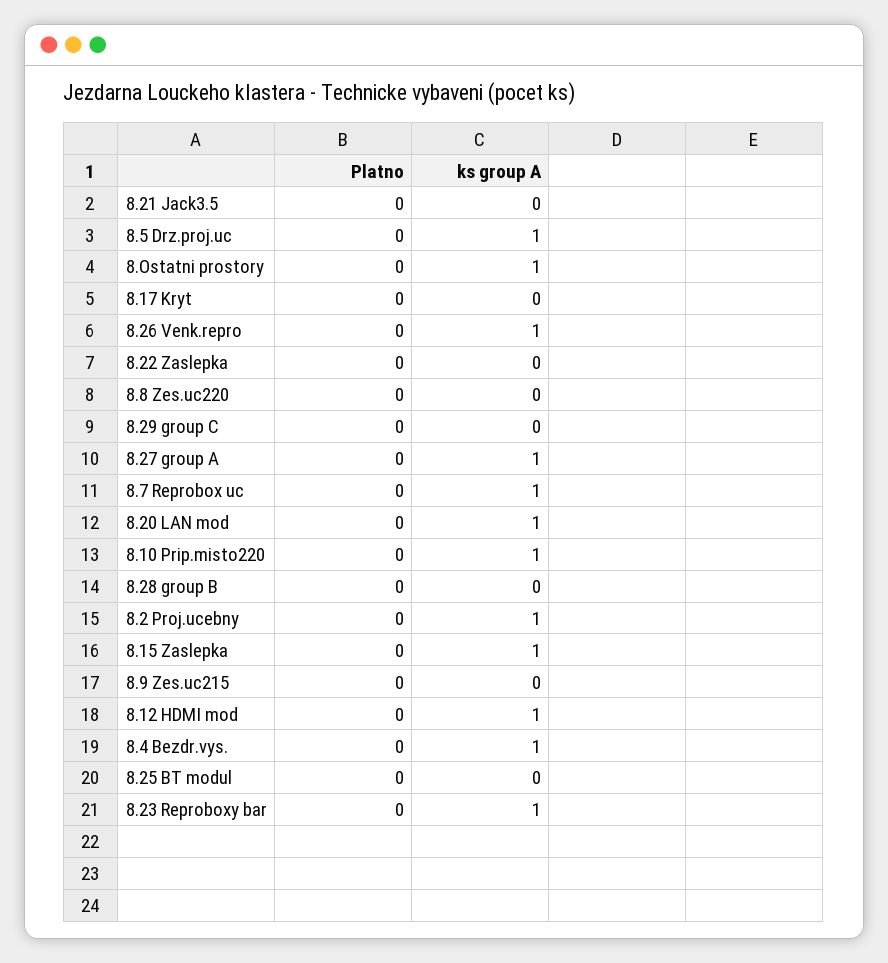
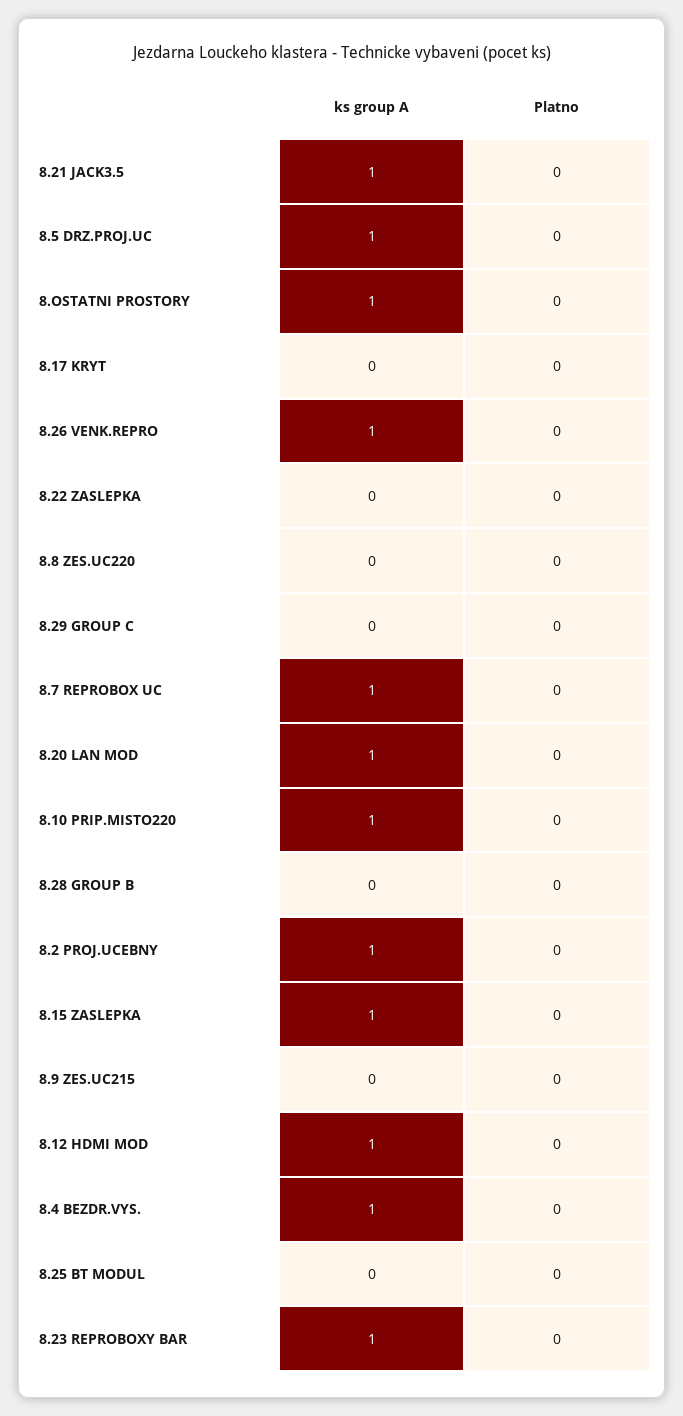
  {
    "Platno": {
      "8.21 Jack3.5": 0,
      "8.5 Drz.proj.uc": 0,
      "8.Ostatni prostory": 0,
      "8.17 Kryt": 0,
      "8.26 Venk.repro": 0,
      "8.22 Zaslepka": 0,
      "8.8 Zes.uc220": 0,
      "8.29 group C": 0,
-     "8.27 group A": 0,
      "8.7 Reprobox uc": 0,
      "8.20 LAN mod": 0,
      "8.10 Prip.misto220": 0,
      "8.28 group B": 0,
      "8.2 Proj.ucebny": 0,
      "8.15 Zaslepka": 0,
      "8.9 Zes.uc215": 0,
      "8.12 HDMI mod": 0,
      "8.4 Bezdr.vys.": 0,
      "8.25 BT modul": 0,
      "8.23 Reproboxy bar": 0
    },
    "ks group A": {
-     "8.21 Jack3.5": 0,
+     "8.21 Jack3.5": 1,
      "8.5 Drz.proj.uc": 1,
      "8.Ostatni prostory": 1,
      "8.17 Kryt": 0,
      "8.26 Venk.repro": 1,
      "8.22 Zaslepka": 0,
      "8.8 Zes.uc220": 0,
      "8.29 group C": 0,
-     "8.27 group A": 1,
      "8.7 Reprobox uc": 1,
      "8.20 LAN mod": 1,
      "8.10 Prip.misto220": 1,
      "8.28 group B": 0,
      "8.2 Proj.ucebny": 1,
      "8.15 Zaslepka": 1,
      "8.9 Zes.uc215": 0,
      "8.12 HDMI mod": 1,
      "8.4 Bezdr.vys.": 1,
      "8.25 BT modul": 0,
      "8.23 Reproboxy bar": 1
    }
  }

